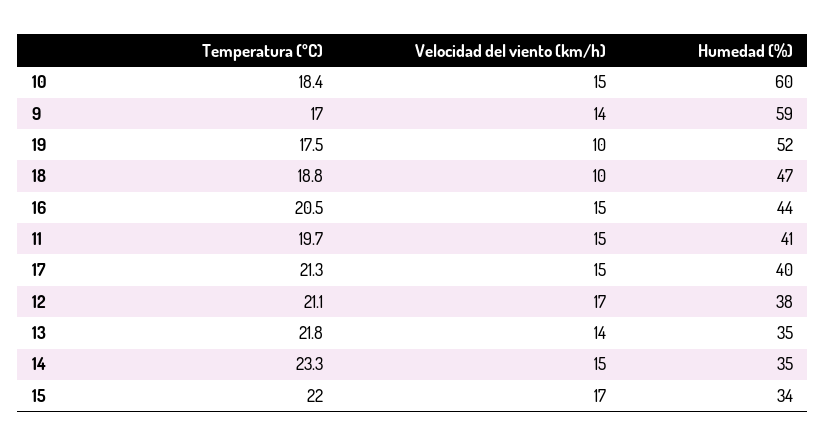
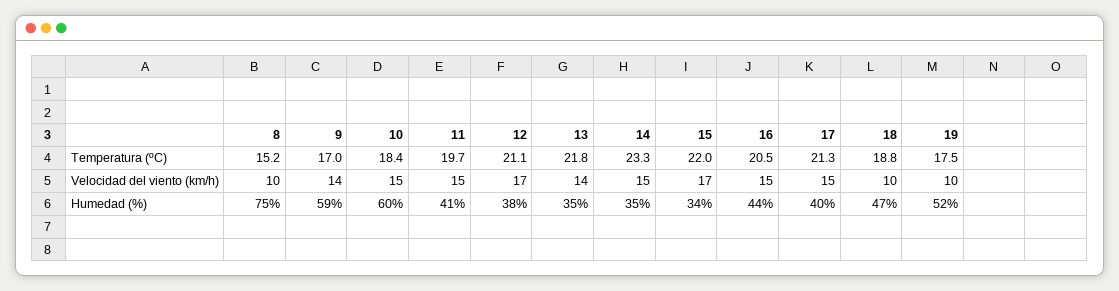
  {
    "Temperatura (ºC)": {
      "10": 18.4,
      "9": 17,
      "19": 17.5,
      "18": 18.8,
      "16": 20.5,
      "11": 19.7,
      "17": 21.3,
      "12": 21.1,
      "13": 21.8,
      "14": 23.3,
-     "15": 22
+     "15": 22,
+     "8": 15.2
    },
    "Velocidad del viento (km/h)": {
      "10": 15,
      "9": 14,
      "19": 10,
      "18": 10,
      "16": 15,
      "11": 15,
      "17": 15,
      "12": 17,
      "13": 14,
      "14": 15,
-     "15": 17
+     "15": 17,
+     "8": 10
    },
    "Humedad (%)": {
      "10": 60,
      "9": 59,
      "19": 52,
      "18": 47,
      "16": 44,
      "11": 41,
      "17": 40,
      "12": 38,
      "13": 35,
      "14": 35,
-     "15": 34
+     "15": 34,
+     "8": 75
    }
  }

